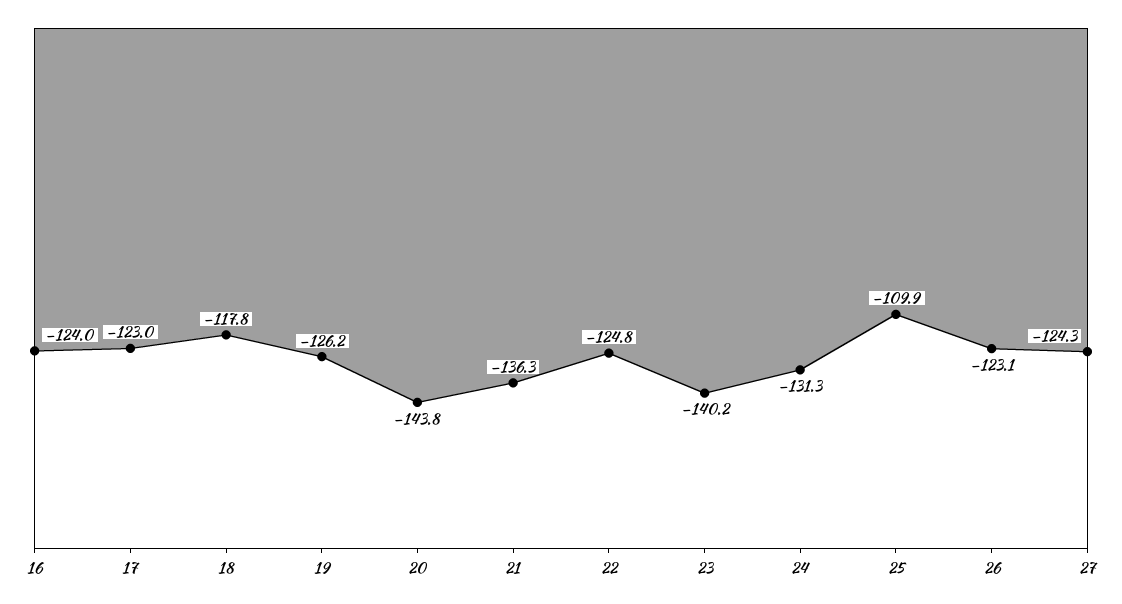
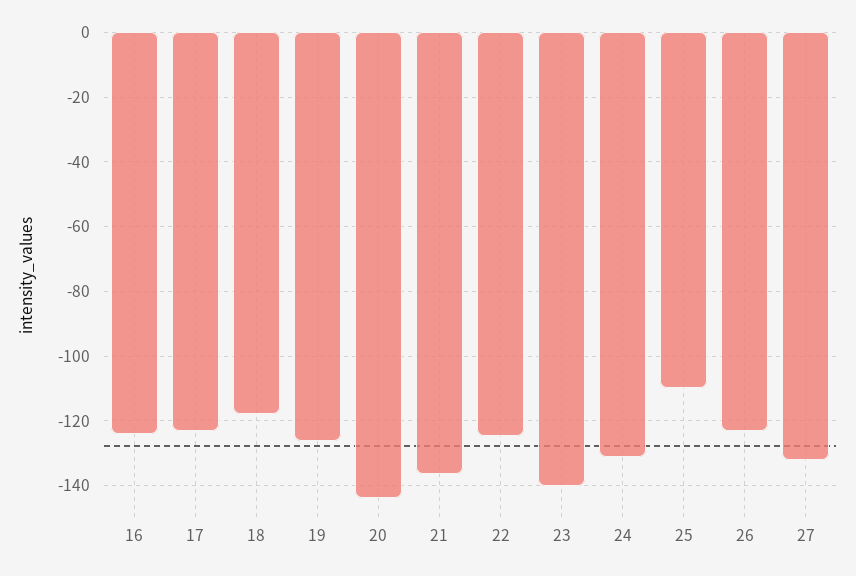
  {
    "16": -124,
    "17": -123,
    "18": -117.8,
    "19": -126.2,
    "20": -143.8,
    "21": -136.3,
    "22": -124.8,
    "23": -140.2,
    "24": -131.3,
    "25": -109.9,
    "26": -123.1,
-   "27": -124.3
+   "27": -132
  }

